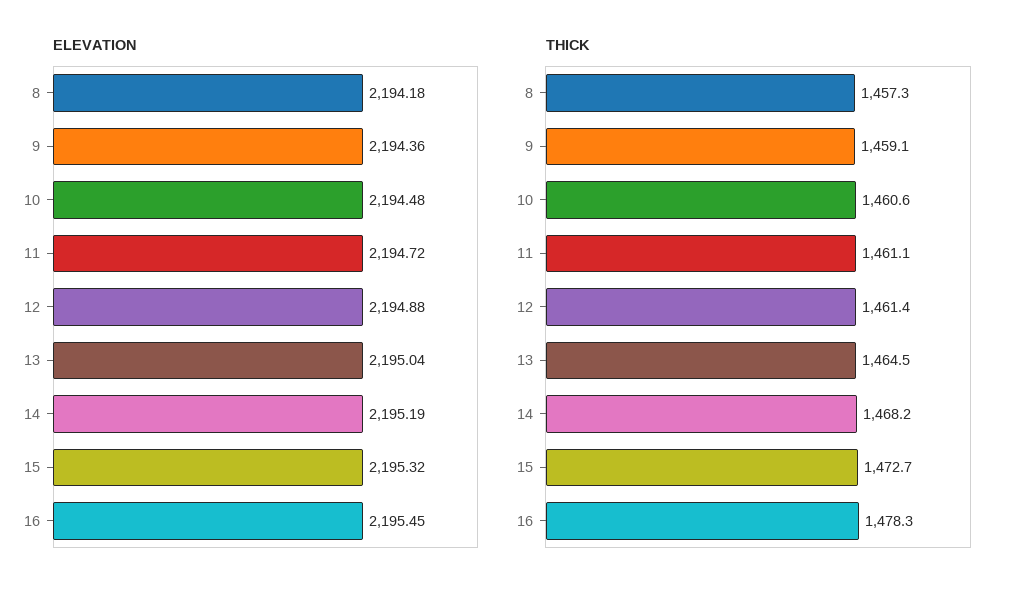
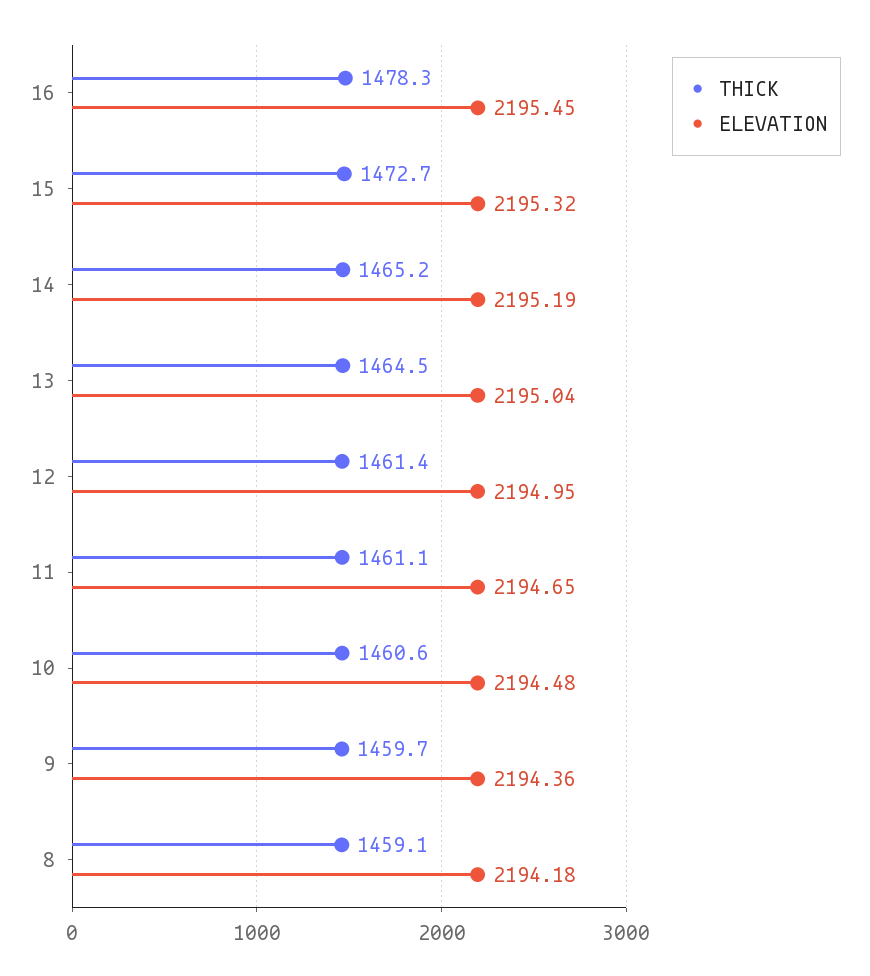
  {
    "ELEVATION": {
      "8": 2194.18,
      "9": 2194.36,
      "10": 2194.48,
-     "11": 2194.72,
+     "11": 2194.65,
-     "12": 2194.88,
+     "12": 2194.95,
      "13": 2195.04,
      "14": 2195.19,
      "15": 2195.32,
      "16": 2195.45
    },
    "THICK": {
-     "8": 1457.3,
+     "8": 1459.1,
-     "9": 1459.1,
+     "9": 1459.7,
      "10": 1460.6,
      "11": 1461.1,
      "12": 1461.4,
      "13": 1464.5,
-     "14": 1468.2,
+     "14": 1465.2,
      "15": 1472.7,
      "16": 1478.3
    }
  }

